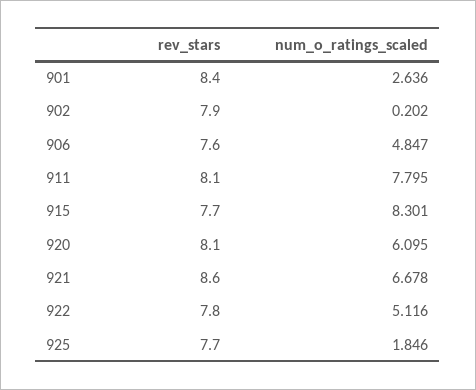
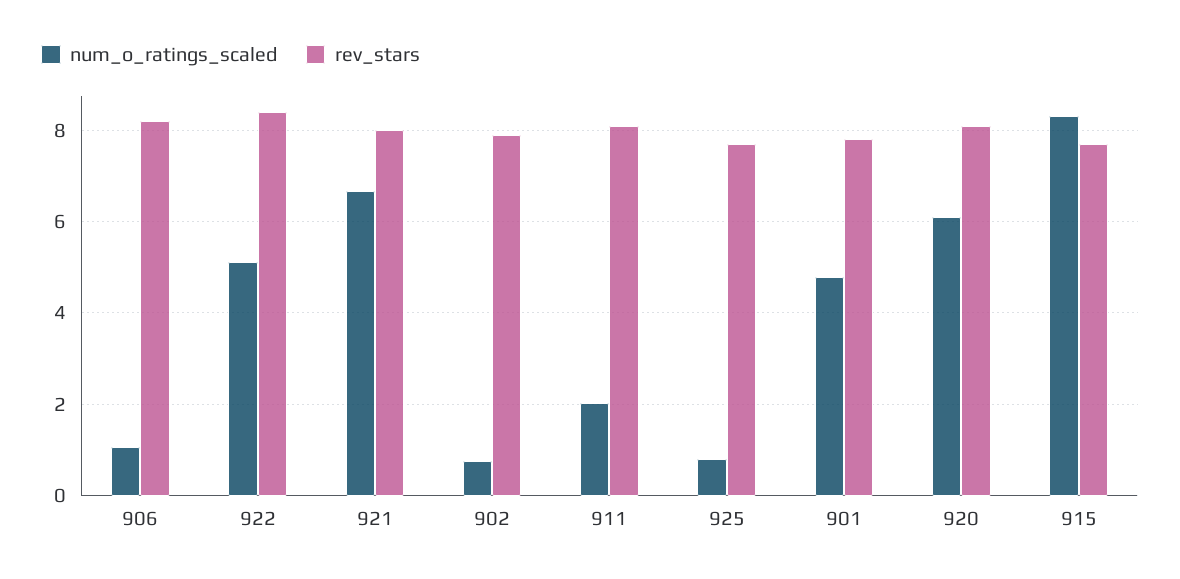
  {
    "rev_stars": {
-     "901": 8.4,
+     "901": 7.8,
      "902": 7.9,
-     "906": 7.6,
+     "906": 8.2,
      "911": 8.1,
      "915": 7.7,
      "920": 8.1,
-     "921": 8.6,
+     "921": 8,
-     "922": 7.8,
+     "922": 8.4,
      "925": 7.7
    },
    "num_o_ratings_scaled": {
-     "901": 2.636,
+     "901": 4.8,
-     "902": 0.202,
+     "902": 0.8,
-     "906": 4.847,
+     "906": 1,
-     "911": 7.795,
+     "911": 2,
      "915": 8.301,
      "920": 6.095,
      "921": 6.678,
      "922": 5.116,
-     "925": 1.846
+     "925": 0.8
    }
  }

